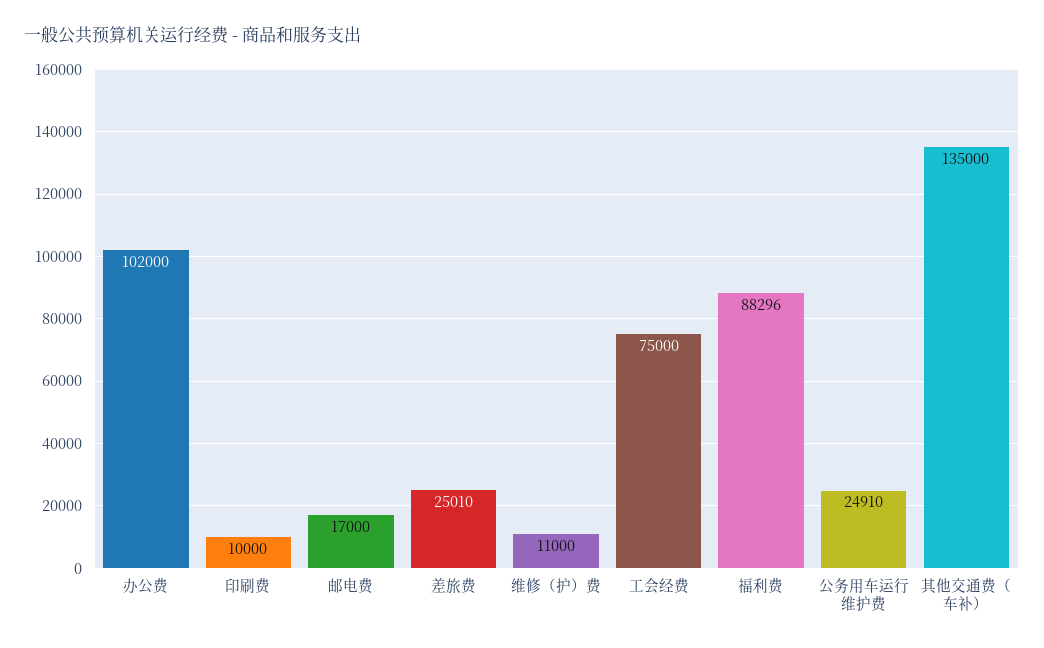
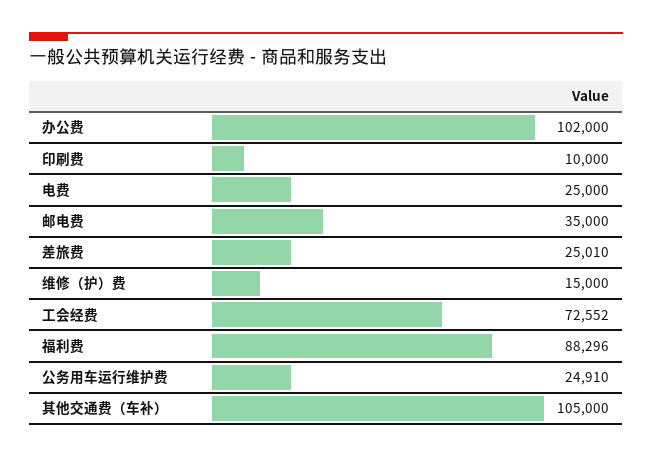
  {
    "办公费": 102000,
    "印刷费": 10000,
-   "邮电费": 17000,
+   "邮电费": 35000,
    "差旅费": 25010,
-   "维修（护）费": 11000,
+   "维修（护）费": 15000,
-   "工会经费": 75000,
+   "工会经费": 72552,
    "福利费": 88296,
    "公务用车运行维护费": 24910,
-   "其他交通费（车补）": 135000
+   "其他交通费（车补）": 105000,
+   "电费": 25000
  }

